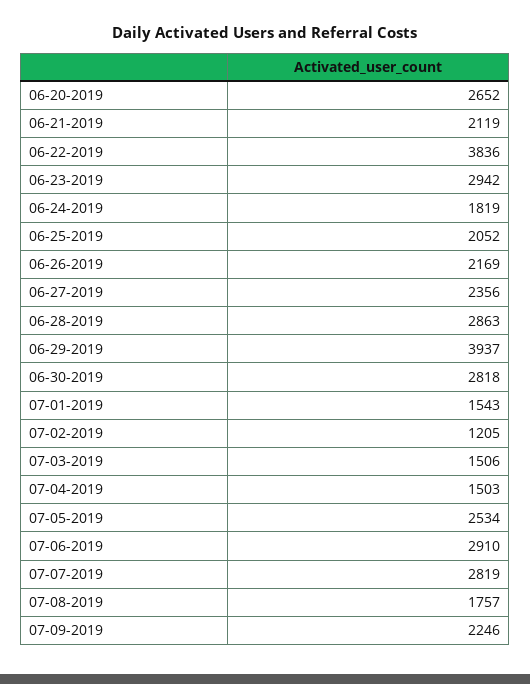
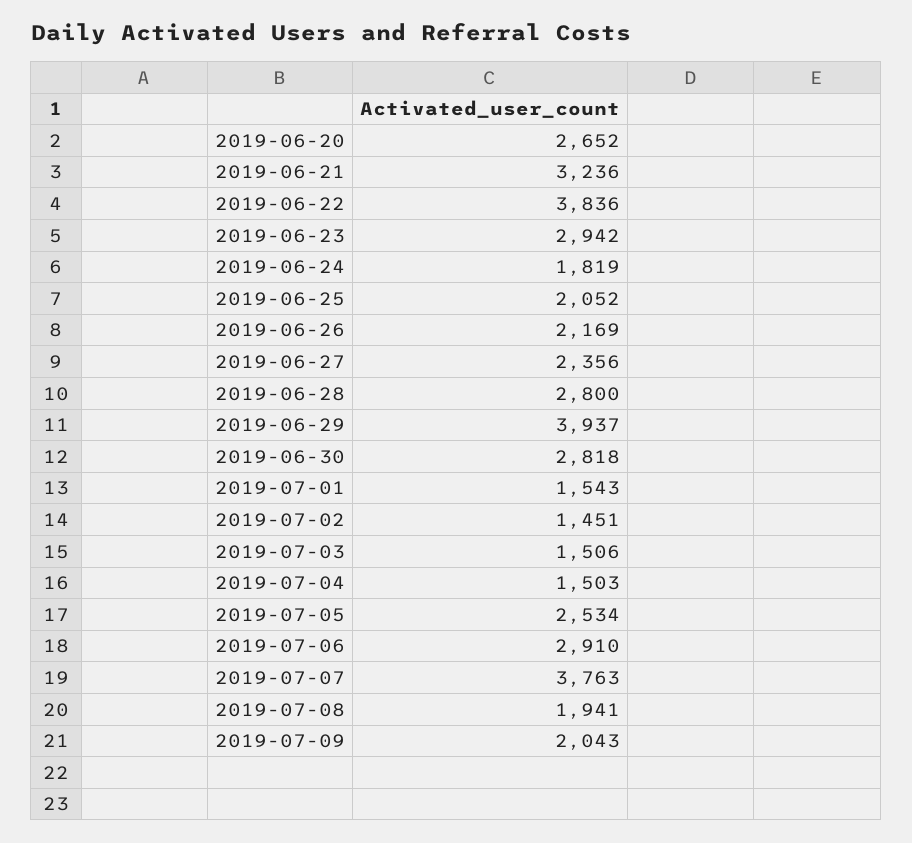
  {
    "06-20-2019": 2652,
-   "06-21-2019": 2119,
+   "06-21-2019": 3236,
    "06-22-2019": 3836,
    "06-23-2019": 2942,
    "06-24-2019": 1819,
    "06-25-2019": 2052,
    "06-26-2019": 2169,
    "06-27-2019": 2356,
-   "06-28-2019": 2863,
+   "06-28-2019": 2800,
    "06-29-2019": 3937,
    "06-30-2019": 2818,
    "07-01-2019": 1543,
-   "07-02-2019": 1205,
+   "07-02-2019": 1451,
    "07-03-2019": 1506,
    "07-04-2019": 1503,
    "07-05-2019": 2534,
    "07-06-2019": 2910,
-   "07-07-2019": 2819,
+   "07-07-2019": 3763,
-   "07-08-2019": 1757,
+   "07-08-2019": 1941,
-   "07-09-2019": 2246
+   "07-09-2019": 2043
  }

